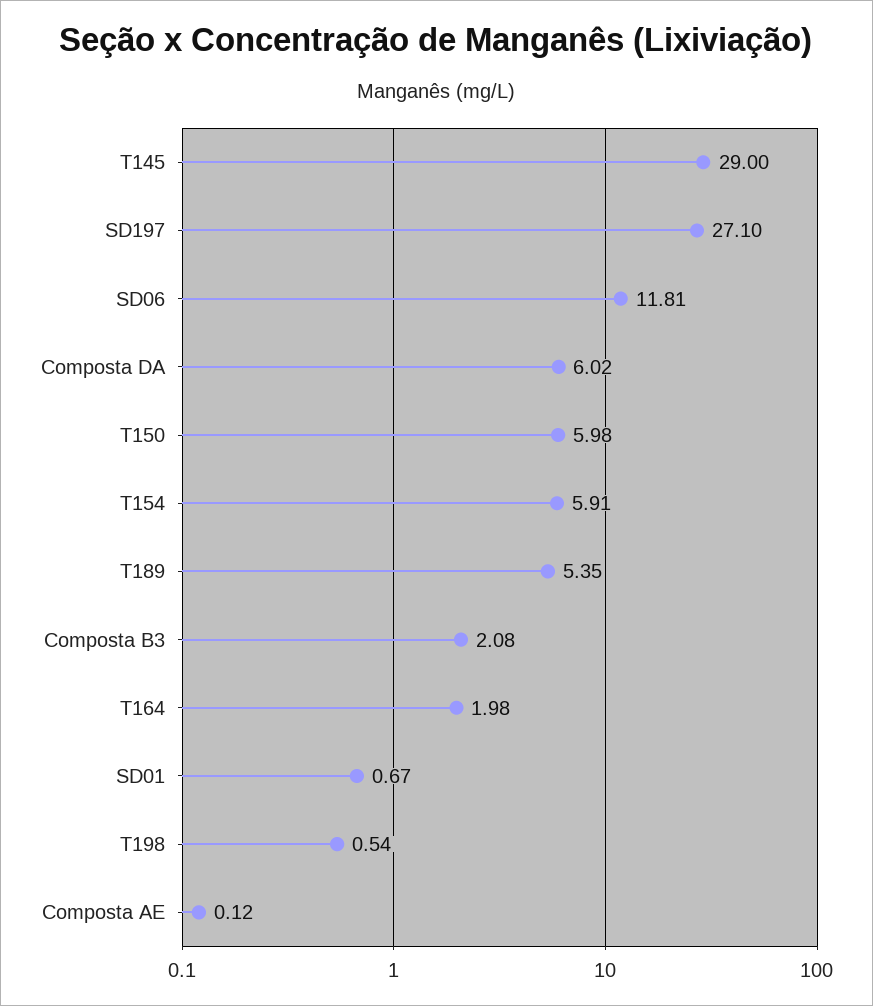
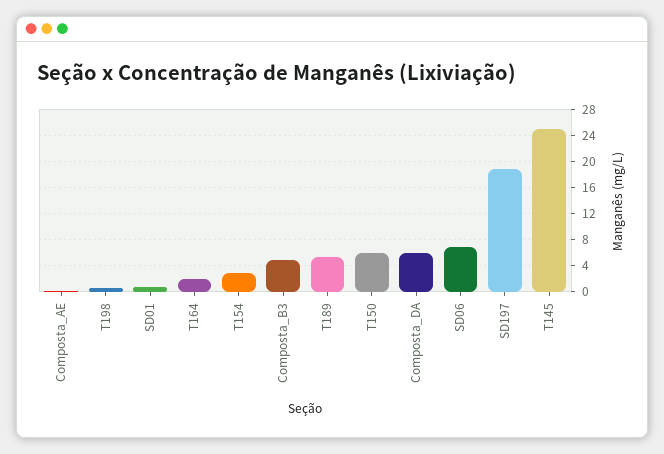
  {
-   "T145": 29,
+   "T145": 25,
-   "SD197": 27.1,
+   "SD197": 19,
-   "SD06": 11.81,
+   "SD06": 7,
    "Composta DA": 6.02,
    "T150": 5.98,
-   "T154": 5.91,
+   "T154": 3,
    "T189": 5.35,
-   "Composta B3": 2.08,
+   "Composta B3": 5,
    "T164": 1.98,
    "SD01": 0.67,
    "T198": 0.54,
    "Composta AE": 0.12
  }

